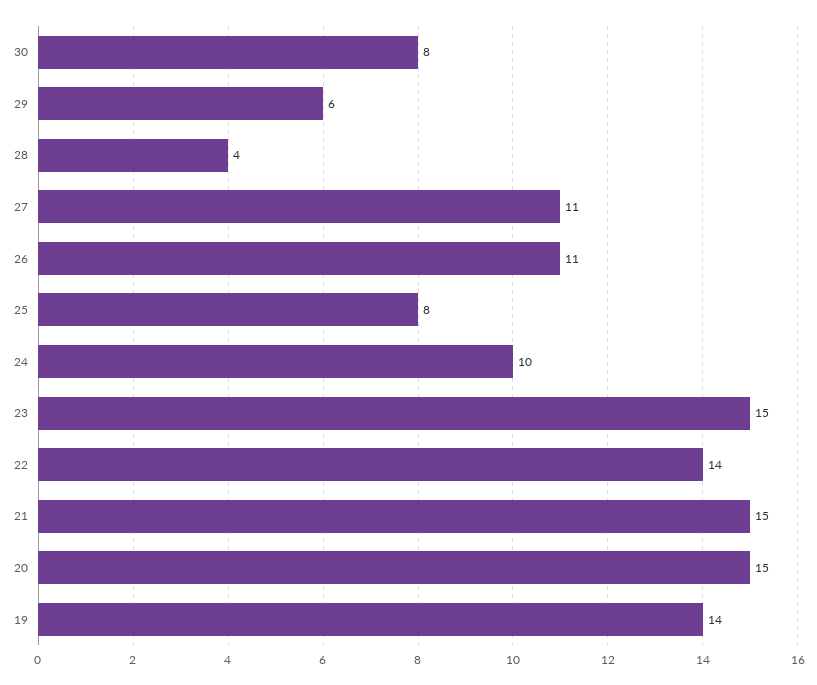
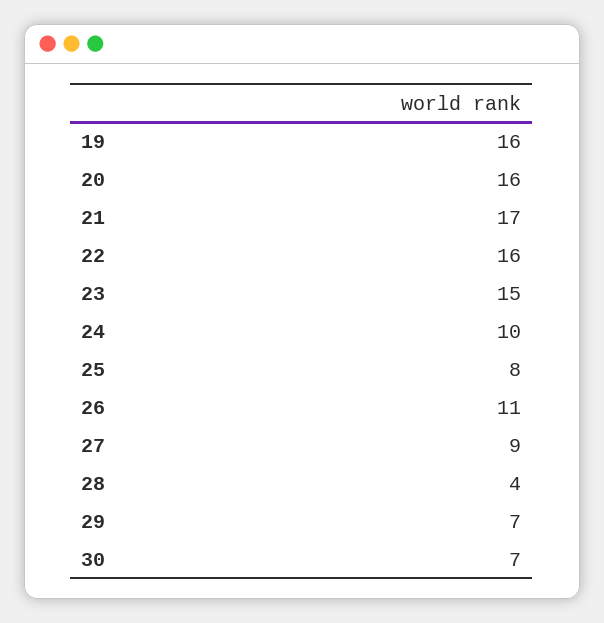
  {
-   "30": 8,
+   "30": 7,
-   "29": 6,
+   "29": 7,
    "28": 4,
-   "27": 11,
+   "27": 9,
    "26": 11,
    "25": 8,
    "24": 10,
    "23": 15,
-   "22": 14,
+   "22": 16,
-   "21": 15,
+   "21": 17,
-   "20": 15,
+   "20": 16,
-   "19": 14
+   "19": 16
  }

